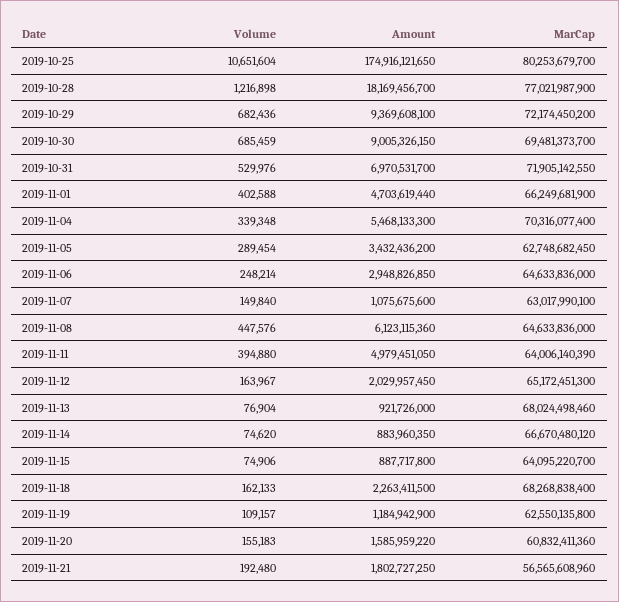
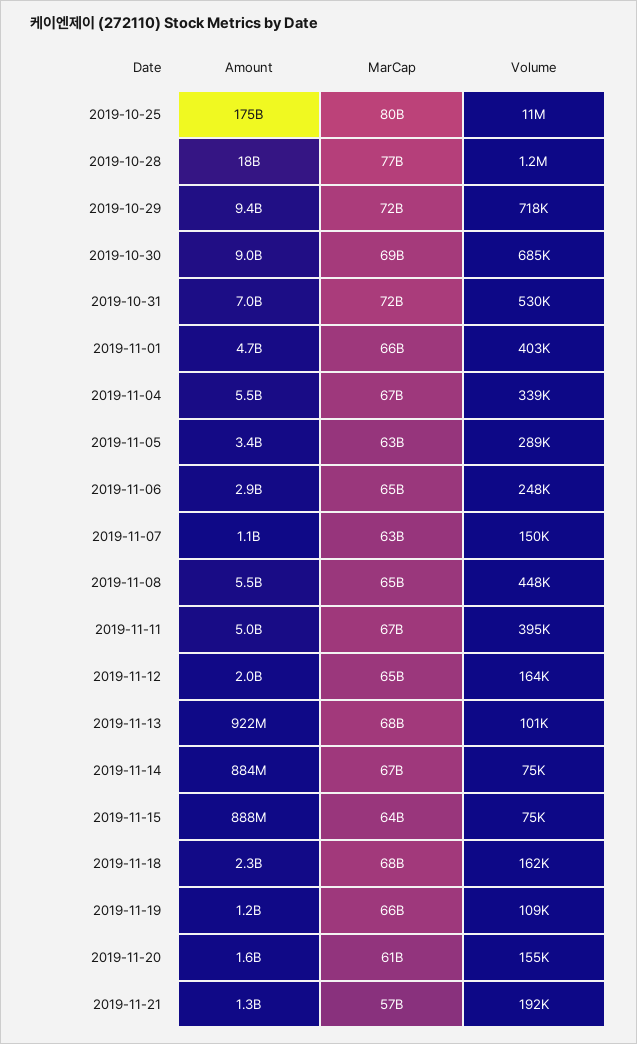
  {
    "Volume": {
      "2019-10-25": 10651604,
      "2019-10-28": 1216898,
-     "2019-10-29": 682436,
+     "2019-10-29": 718000,
      "2019-10-30": 685459,
      "2019-10-31": 529976,
      "2019-11-01": 402588,
      "2019-11-04": 339348,
      "2019-11-05": 289454,
      "2019-11-06": 248214,
      "2019-11-07": 149840,
      "2019-11-08": 447576,
      "2019-11-11": 394880,
      "2019-11-12": 163967,
-     "2019-11-13": 76904,
+     "2019-11-13": 101000,
      "2019-11-14": 74620,
      "2019-11-15": 74906,
      "2019-11-18": 162133,
      "2019-11-19": 109157,
      "2019-11-20": 155183,
      "2019-11-21": 192480
    },
    "Amount": {
      "2019-10-25": 174916121650,
      "2019-10-28": 18169456700,
      "2019-10-29": 9369608100,
      "2019-10-30": 9005326150,
      "2019-10-31": 6970531700,
      "2019-11-01": 4703619440,
      "2019-11-04": 5468133300,
      "2019-11-05": 3432436200,
      "2019-11-06": 2948826850,
      "2019-11-07": 1075675600,
-     "2019-11-08": 6123115360,
+     "2019-11-08": 5500000000,
      "2019-11-11": 4979451050,
      "2019-11-12": 2029957450,
      "2019-11-13": 921726000,
      "2019-11-14": 883960350,
      "2019-11-15": 887717800,
      "2019-11-18": 2263411500,
      "2019-11-19": 1184942900,
      "2019-11-20": 1585959220,
-     "2019-11-21": 1802727250
+     "2019-11-21": 1300000000
    },
    "MarCap": {
      "2019-10-25": 80253679700,
      "2019-10-28": 77021987900,
      "2019-10-29": 72174450200,
      "2019-10-30": 69481373700,
      "2019-10-31": 71905142550,
      "2019-11-01": 66249681900,
-     "2019-11-04": 70316077400,
+     "2019-11-04": 67000000000,
      "2019-11-05": 62748682450,
      "2019-11-06": 64633836000,
      "2019-11-07": 63017990100,
      "2019-11-08": 64633836000,
-     "2019-11-11": 64006140390,
+     "2019-11-11": 67000000000,
      "2019-11-12": 65172451300,
      "2019-11-13": 68024498460,
      "2019-11-14": 66670480120,
      "2019-11-15": 64095220700,
      "2019-11-18": 68268838400,
-     "2019-11-19": 62550135800,
+     "2019-11-19": 66000000000,
      "2019-11-20": 60832411360,
      "2019-11-21": 56565608960
    }
  }

